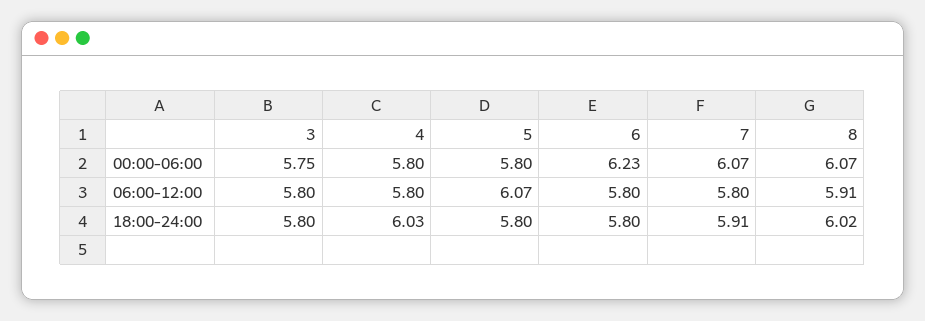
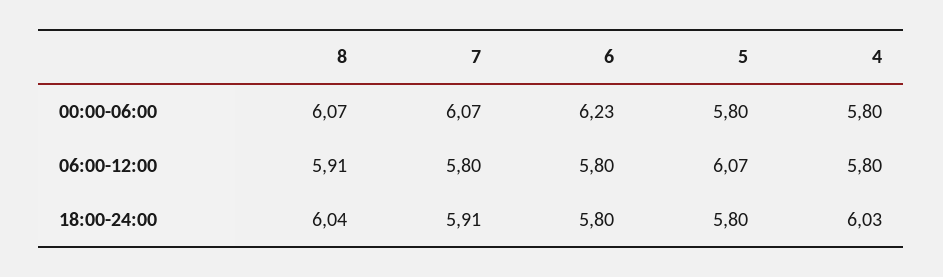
  {
-   "3": {
-     "00:00-06:00": 5.75,
-     "06:00-12:00": 5.8,
-     "18:00-24:00": 5.8
-   },
    "4": {
      "00:00-06:00": 5.8,
      "06:00-12:00": 5.8,
      "18:00-24:00": 6.03
    },
    "5": {
      "00:00-06:00": 5.8,
      "06:00-12:00": 6.07,
      "18:00-24:00": 5.8
    },
    "6": {
      "00:00-06:00": 6.23,
      "06:00-12:00": 5.8,
      "18:00-24:00": 5.8
    },
    "7": {
      "00:00-06:00": 6.07,
      "06:00-12:00": 5.8,
      "18:00-24:00": 5.91
    },
    "8": {
      "00:00-06:00": 6.07,
      "06:00-12:00": 5.91,
-     "18:00-24:00": 6.02
+     "18:00-24:00": 6.04
    }
  }

